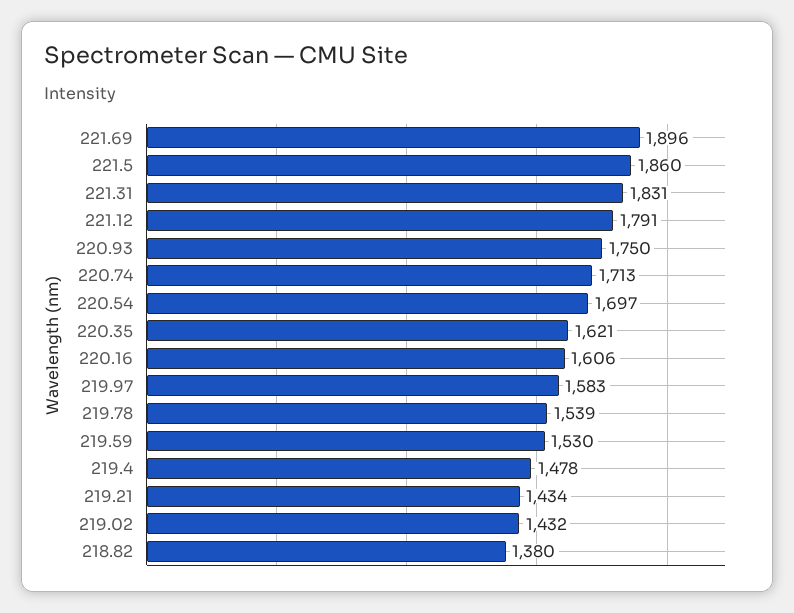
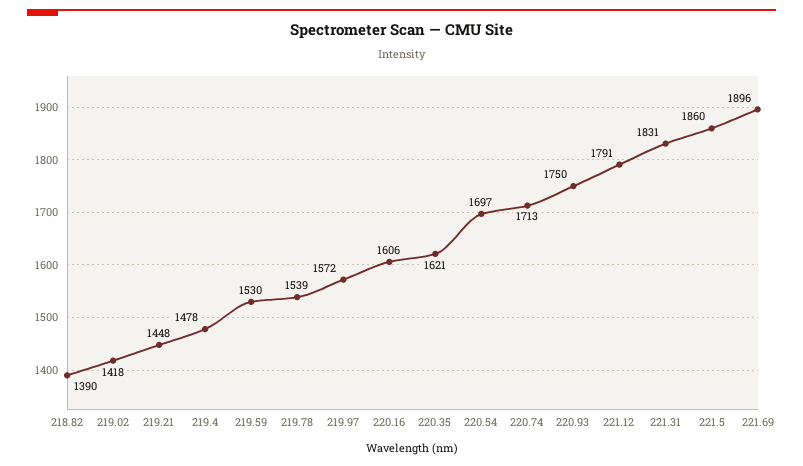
  {
    "221.69": 1896,
    "221.5": 1860,
    "221.31": 1831,
    "221.12": 1791,
    "220.93": 1750,
    "220.74": 1713,
    "220.54": 1697,
    "220.35": 1621,
    "220.16": 1606,
-   "219.97": 1583,
+   "219.97": 1572,
    "219.78": 1539,
    "219.59": 1530,
    "219.4": 1478,
-   "219.21": 1434,
+   "219.21": 1448,
-   "219.02": 1432,
+   "219.02": 1418,
-   "218.82": 1380
+   "218.82": 1390
  }

